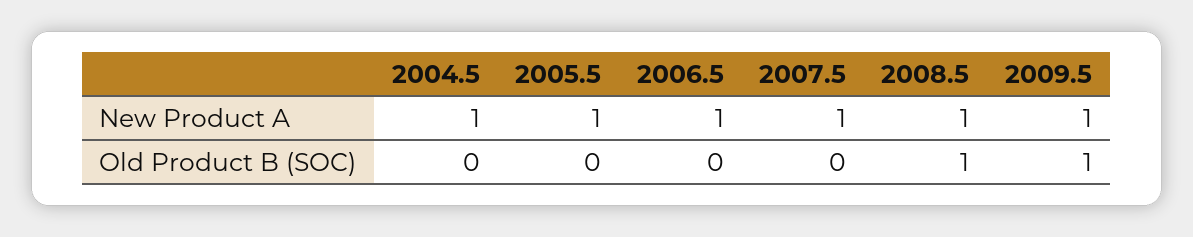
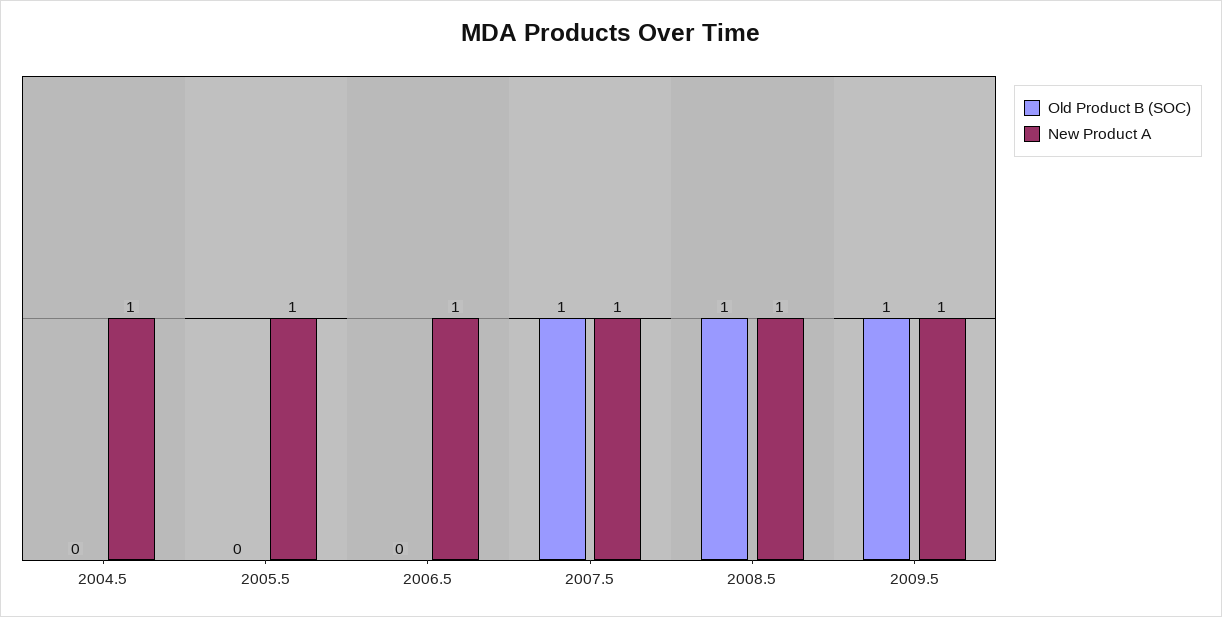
  {
    "New Product A": {
      "2004.5": 1,
      "2005.5": 1,
      "2006.5": 1,
      "2007.5": 1,
      "2008.5": 1,
      "2009.5": 1
    },
    "Old Product B (SOC)": {
      "2004.5": 0,
      "2005.5": 0,
      "2006.5": 0,
-     "2007.5": 0,
+     "2007.5": 1,
      "2008.5": 1,
      "2009.5": 1
    }
  }

